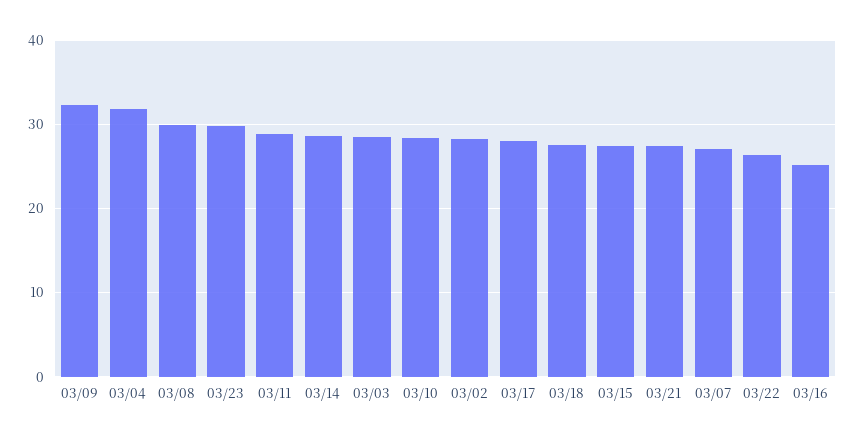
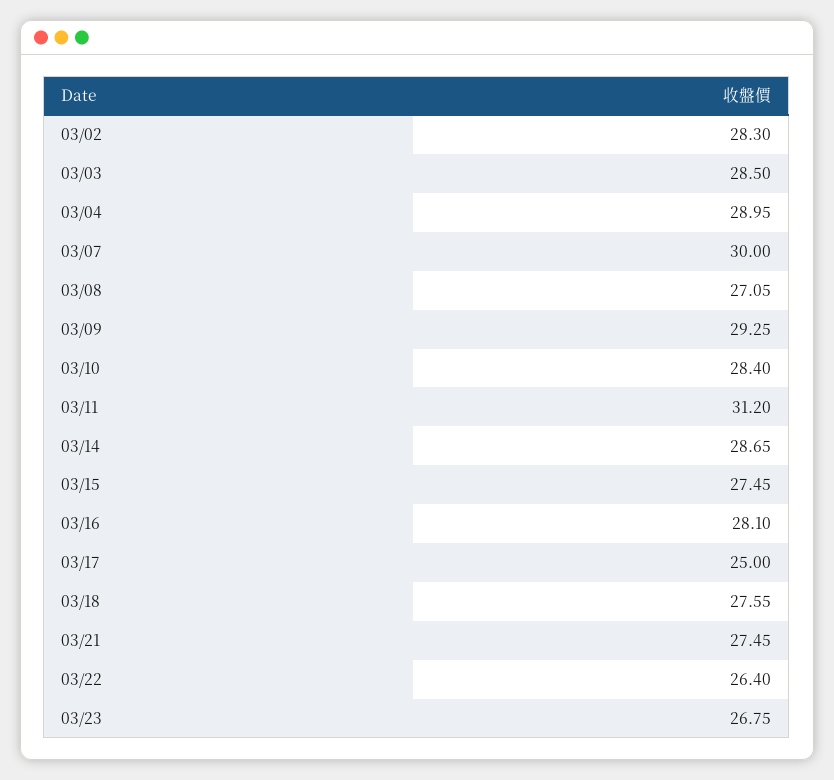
  {
-   "03/09": 32,
+   "03/09": 29.25,
-   "03/04": 32,
+   "03/04": 28.95,
-   "03/08": 30,
+   "03/08": 27.05,
-   "03/23": 30,
+   "03/23": 26.75,
-   "03/11": 29,
+   "03/11": 31.2,
    "03/14": 28.65,
    "03/03": 28.5,
    "03/10": 28.4,
    "03/02": 28.3,
-   "03/17": 28,
+   "03/17": 25,
    "03/18": 27.55,
    "03/15": 27.45,
    "03/21": 27.45,
-   "03/07": 27,
+   "03/07": 30,
    "03/22": 26.4,
-   "03/16": 25
+   "03/16": 28.1
  }

